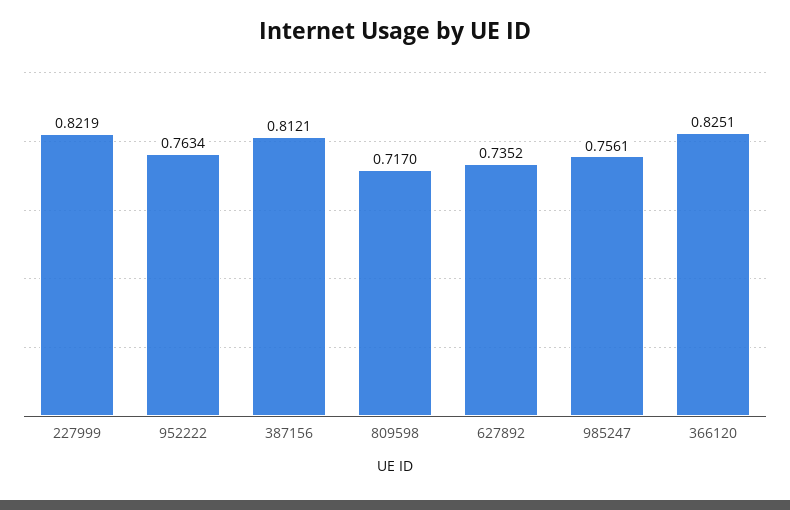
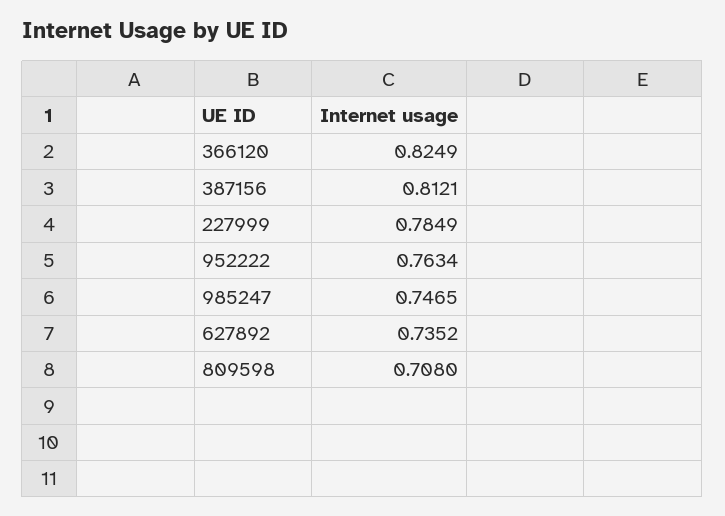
  {
-   "227999": 0.8219,
+   "227999": 0.7849,
    "952222": 0.7634,
    "387156": 0.8121,
-   "809598": 0.717,
+   "809598": 0.708,
    "627892": 0.7352,
-   "985247": 0.7561,
+   "985247": 0.7465,
-   "366120": 0.8251
+   "366120": 0.8249
  }

